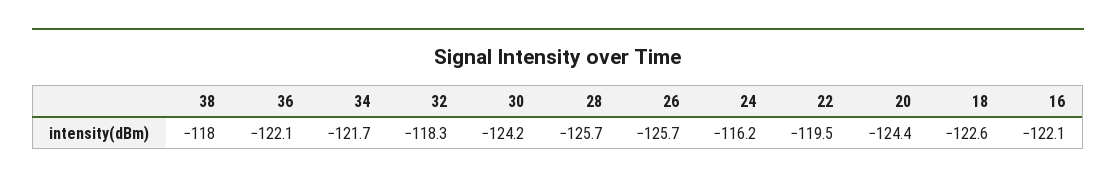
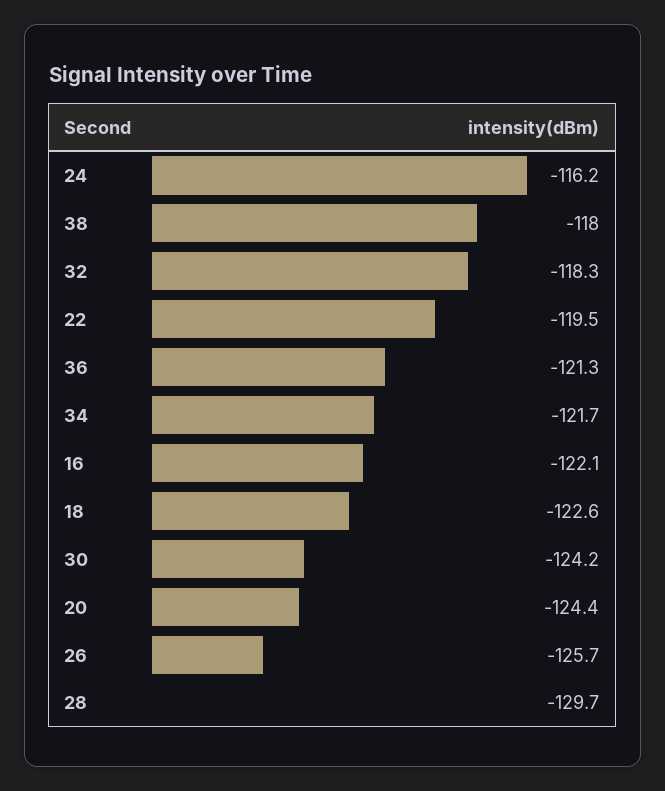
  {
    "38": -118,
-   "36": -122.1,
+   "36": -121.3,
    "34": -121.7,
    "32": -118.3,
    "30": -124.2,
-   "28": -125.7,
+   "28": -129.7,
    "26": -125.7,
    "24": -116.2,
    "22": -119.5,
    "20": -124.4,
    "18": -122.6,
    "16": -122.1
  }

